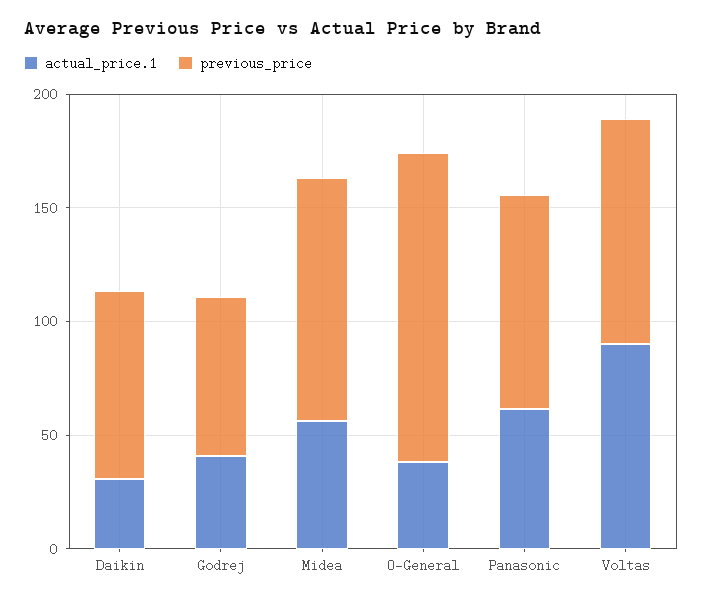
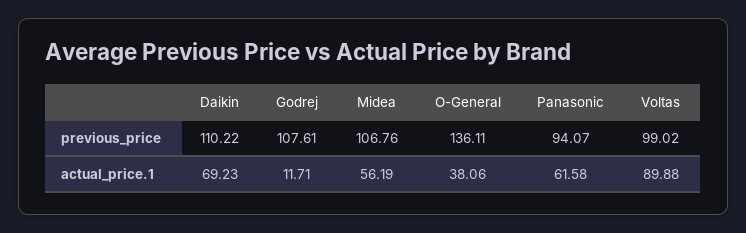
  {
    "actual_price.1": {
-     "Daikin": 30,
+     "Daikin": 69.23,
-     "Godrej": 40,
+     "Godrej": 11.71,
      "Midea": 56.19,
      "O-General": 38.06,
      "Panasonic": 61.58,
      "Voltas": 89.88
    },
    "previous_price": {
-     "Daikin": 80,
+     "Daikin": 110.22,
-     "Godrej": 70,
+     "Godrej": 107.61,
      "Midea": 106.76,
      "O-General": 136.11,
      "Panasonic": 94.07,
      "Voltas": 99.02
    }
  }

